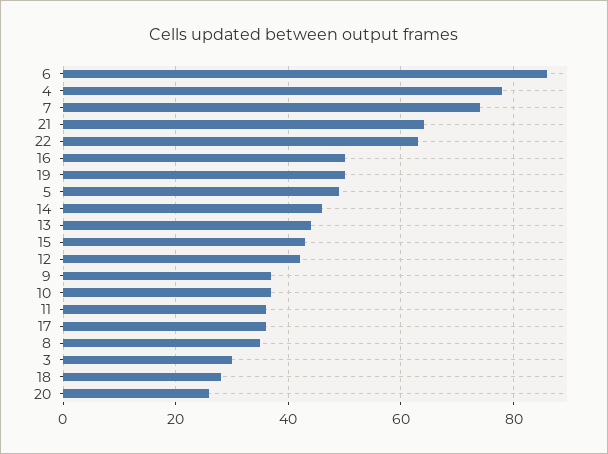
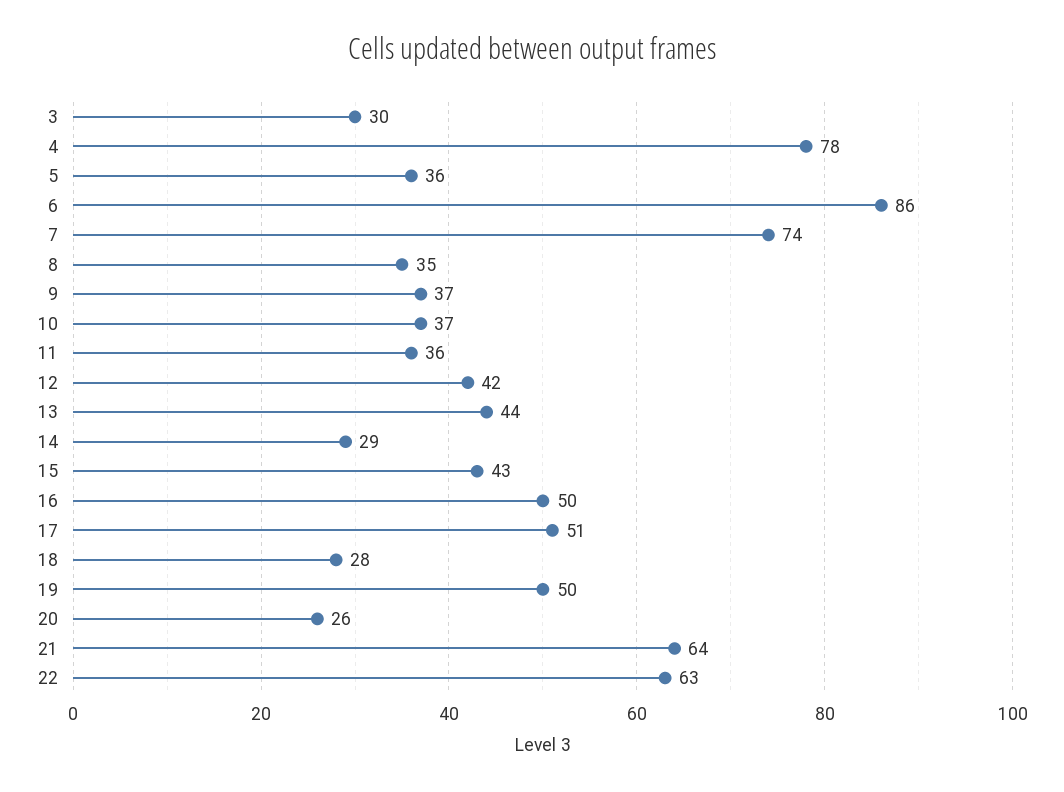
  {
    "6": 86,
    "4": 78,
    "7": 74,
    "21": 64,
    "22": 63,
    "16": 50,
    "19": 50,
-   "5": 50,
+   "5": 36,
-   "14": 45,
+   "14": 29,
    "13": 44,
    "15": 43,
    "12": 42,
    "9": 37,
    "10": 37,
    "11": 36,
-   "17": 35,
+   "17": 51,
    "8": 35,
    "3": 30,
    "18": 28,
    "20": 26
  }

